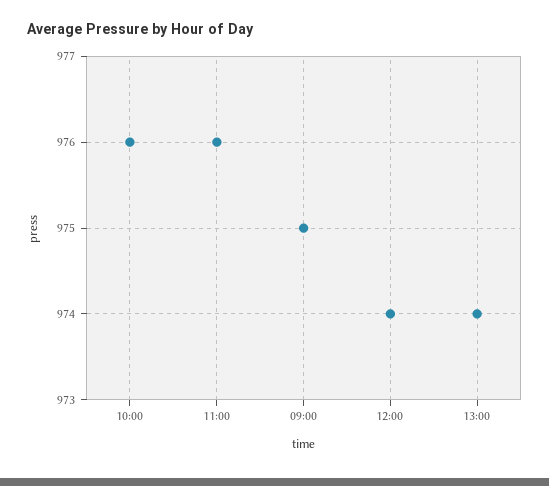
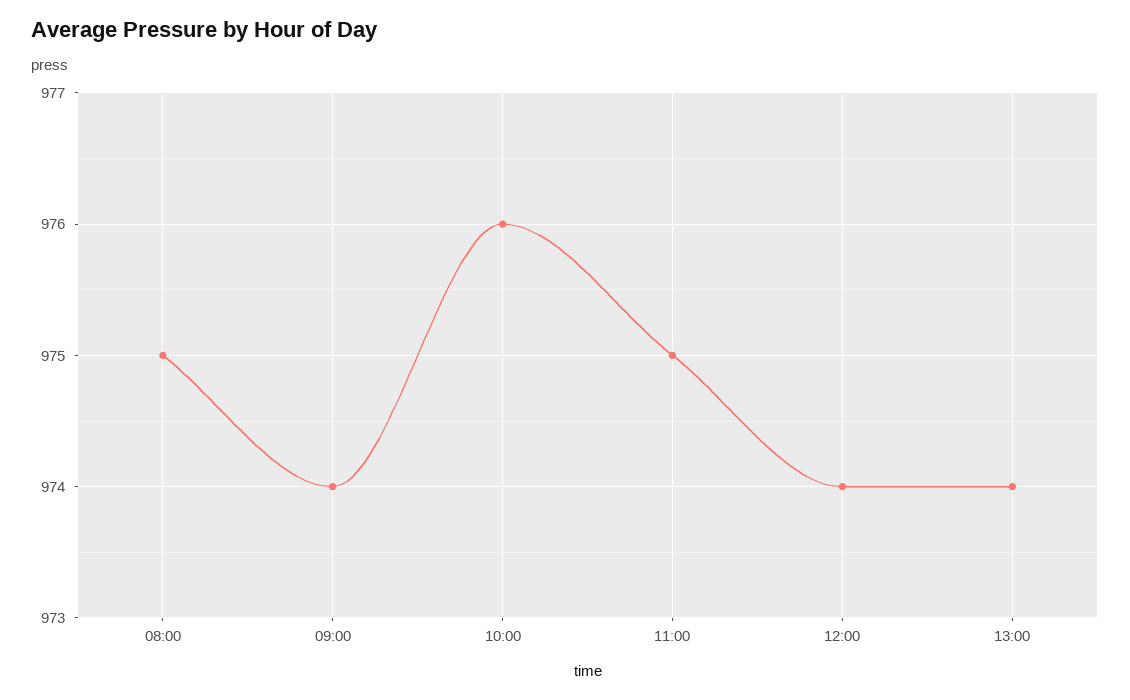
  {
    "10:00": 976,
-   "11:00": 976,
+   "11:00": 975,
-   "09:00": 975,
+   "09:00": 974,
    "12:00": 974,
-   "13:00": 974
+   "13:00": 974,
+   "08:00": 975
  }

